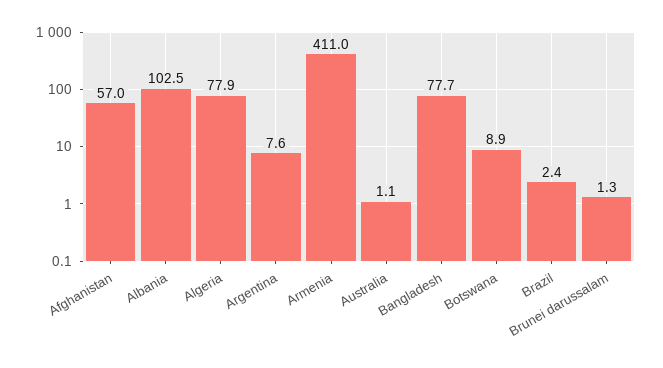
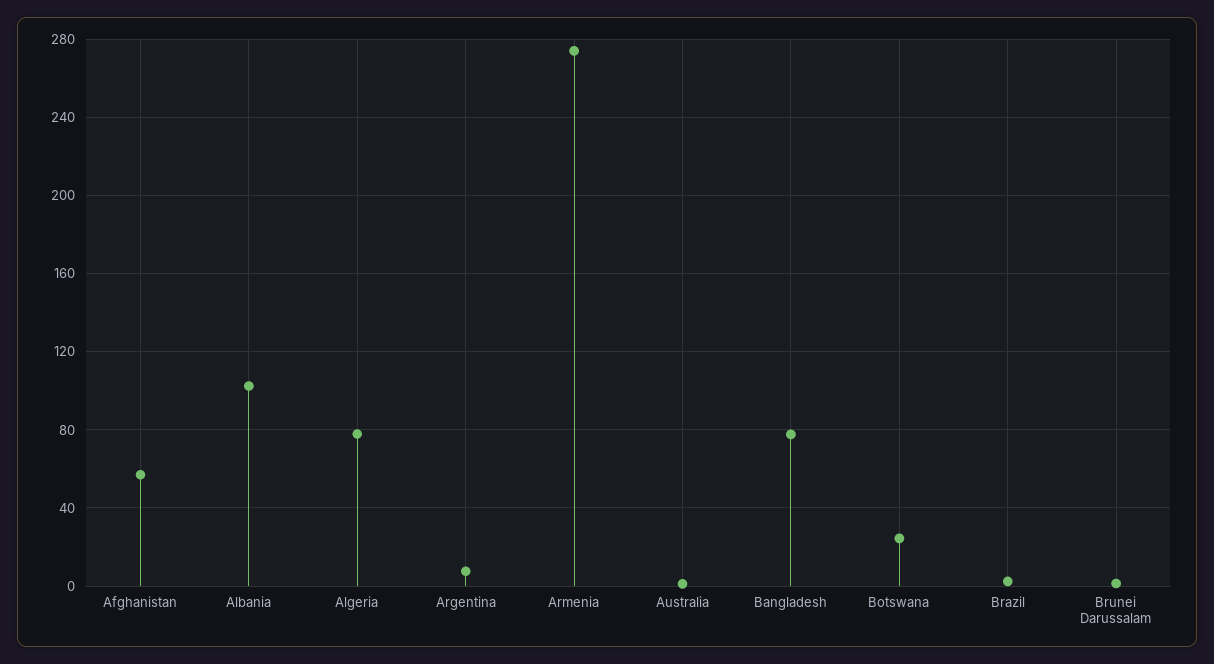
  {
    "Afghanistan": 57,
    "Albania": 102.5,
    "Algeria": 77.9,
    "Argentina": 7.6,
-   "Armenia": 411,
+   "Armenia": 275,
    "Australia": 1.1,
    "Bangladesh": 77.7,
-   "Botswana": 8.9,
+   "Botswana": 25,
    "Brazil": 2.4,
    "Brunei darussalam": 1.3
  }

